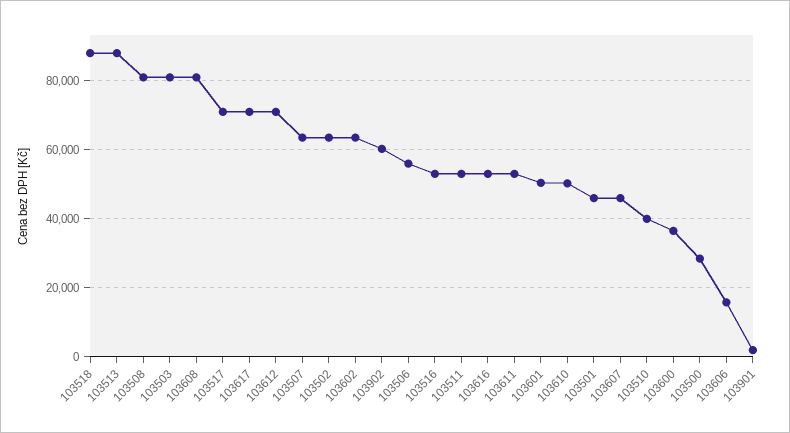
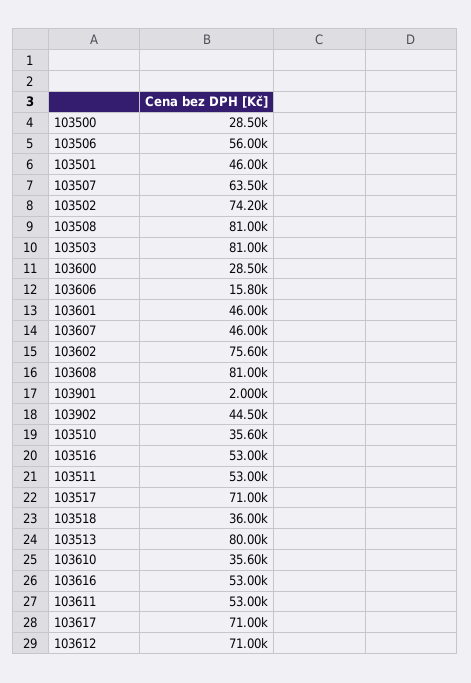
  {
-   "103518": 88000,
+   "103518": 36000,
-   "103513": 88000,
+   "103513": 80000,
    "103508": 81000,
    "103503": 81000,
    "103608": 81000,
    "103517": 71000,
    "103617": 71000,
    "103612": 71000,
    "103507": 63500,
-   "103502": 64000,
+   "103502": 74200,
-   "103602": 64000,
+   "103602": 75600,
-   "103902": 60000,
+   "103902": 44500,
    "103506": 56000,
    "103516": 53000,
    "103511": 53000,
    "103616": 53000,
    "103611": 53000,
-   "103601": 50000,
+   "103601": 46000,
-   "103610": 50000,
+   "103610": 35600,
    "103501": 46000,
    "103607": 46000,
-   "103510": 40000,
+   "103510": 35600,
-   "103600": 36000,
+   "103600": 28500,
    "103500": 28500,
    "103606": 15800,
    "103901": 2000
  }

